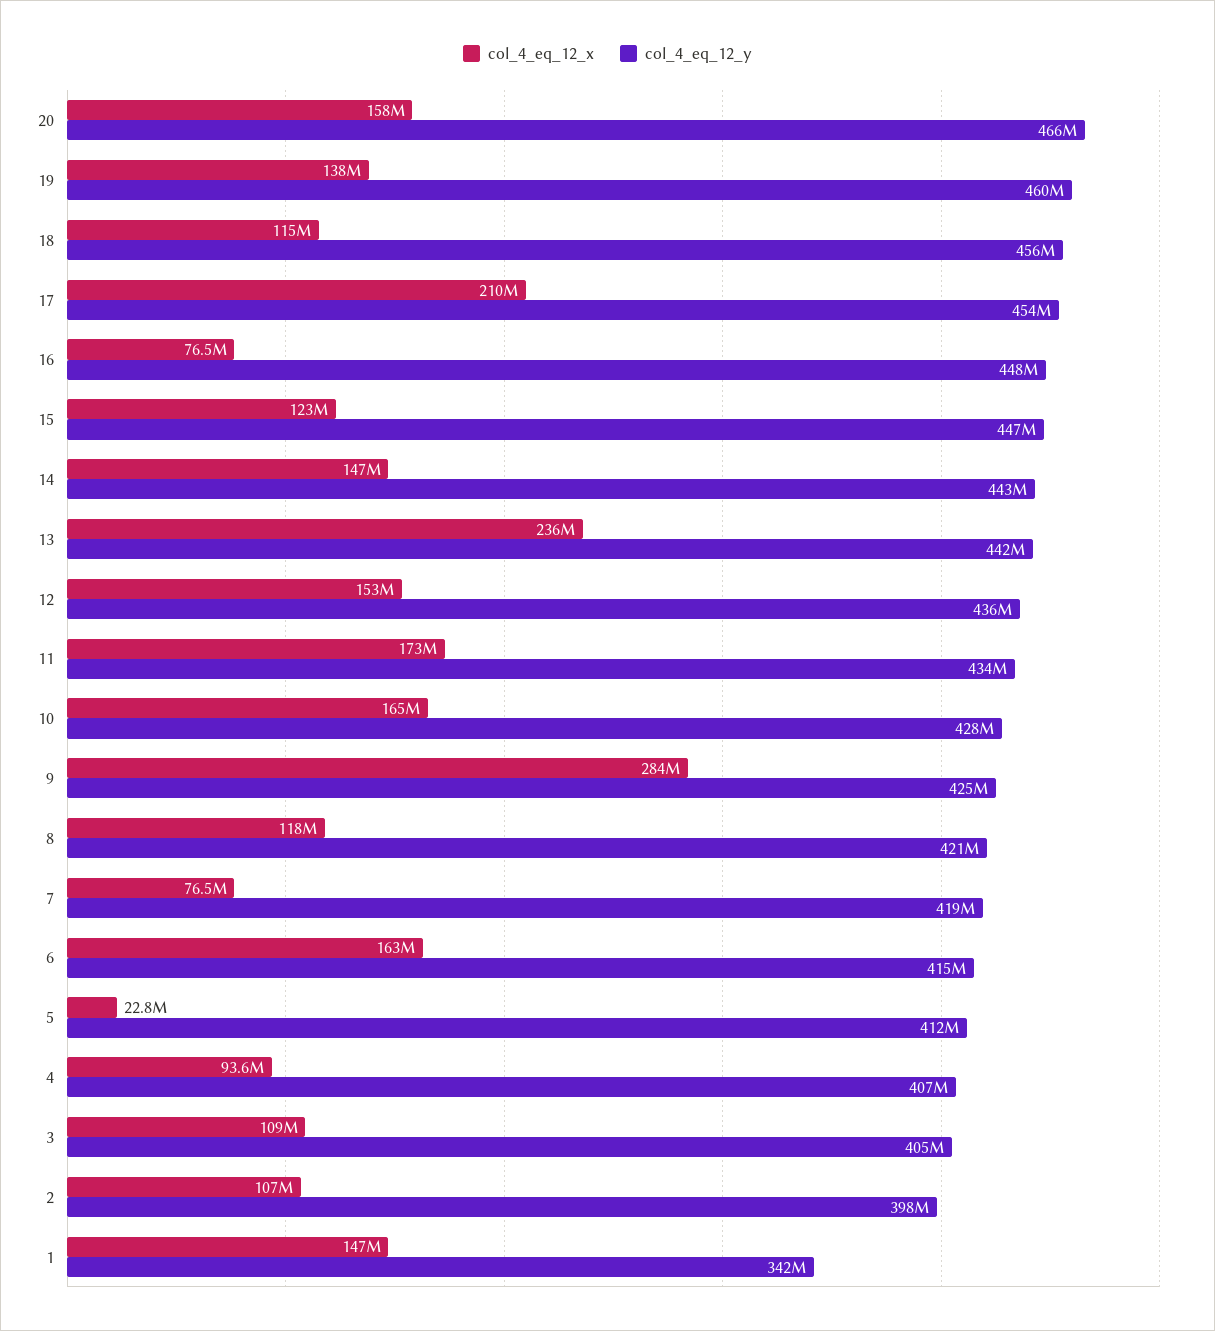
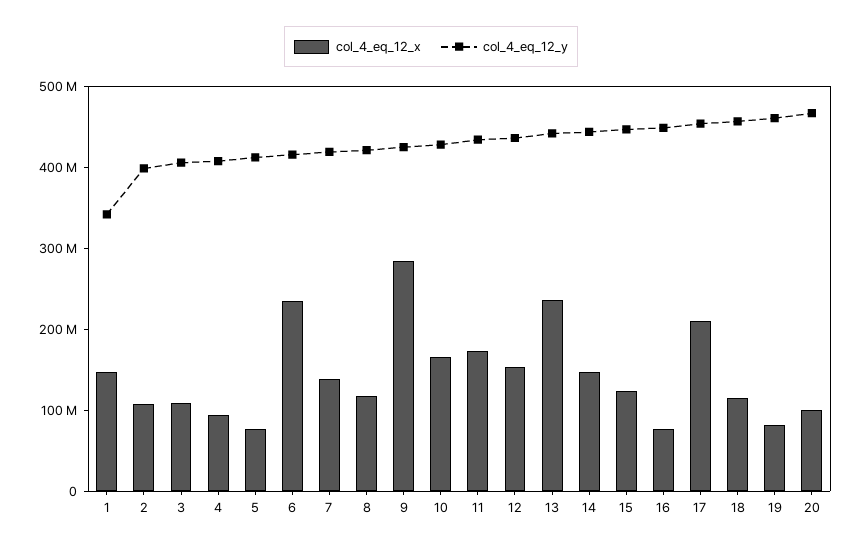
  {
    "col_4_eq_12_x": {
-     "20": 158000000,
+     "20": 100000000,
-     "19": 138000000,
+     "19": 80000000,
      "18": 115000000,
      "17": 210000000,
      "16": 76500000,
      "15": 123000000,
      "14": 147000000,
      "13": 236000000,
      "12": 153000000,
      "11": 173000000,
      "10": 165000000,
      "9": 284000000,
      "8": 118000000,
-     "7": 76500000,
+     "7": 140000000,
-     "6": 163000000,
+     "6": 240000000,
-     "5": 22800000,
+     "5": 80000000,
      "4": 93600000,
      "3": 109000000,
      "2": 107000000,
      "1": 147000000
    },
    "col_4_eq_12_y": {
      "20": 466000000,
      "19": 460000000,
      "18": 456000000,
      "17": 454000000,
      "16": 448000000,
      "15": 447000000,
      "14": 443000000,
      "13": 442000000,
      "12": 436000000,
      "11": 434000000,
      "10": 428000000,
      "9": 425000000,
      "8": 421000000,
      "7": 419000000,
      "6": 415000000,
      "5": 412000000,
      "4": 407000000,
      "3": 405000000,
      "2": 398000000,
      "1": 342000000
    }
  }

